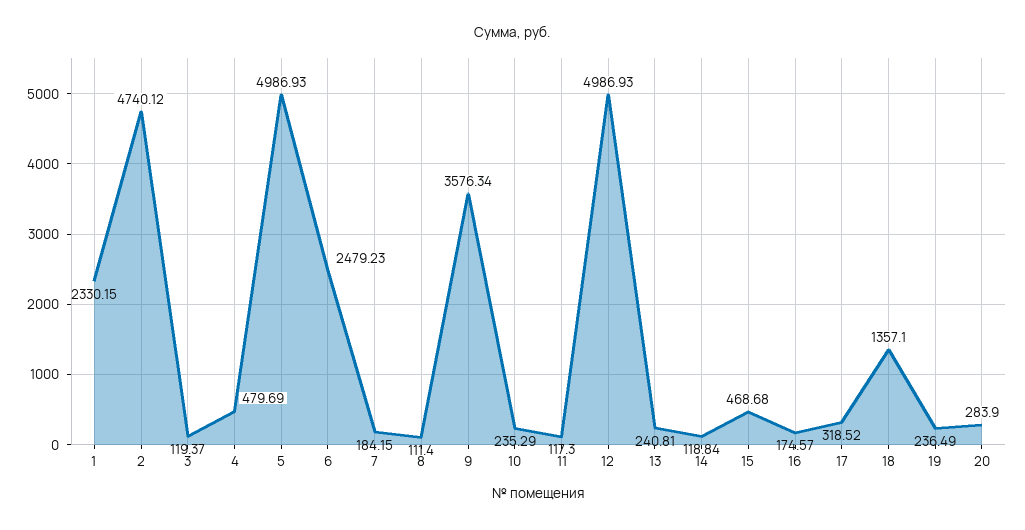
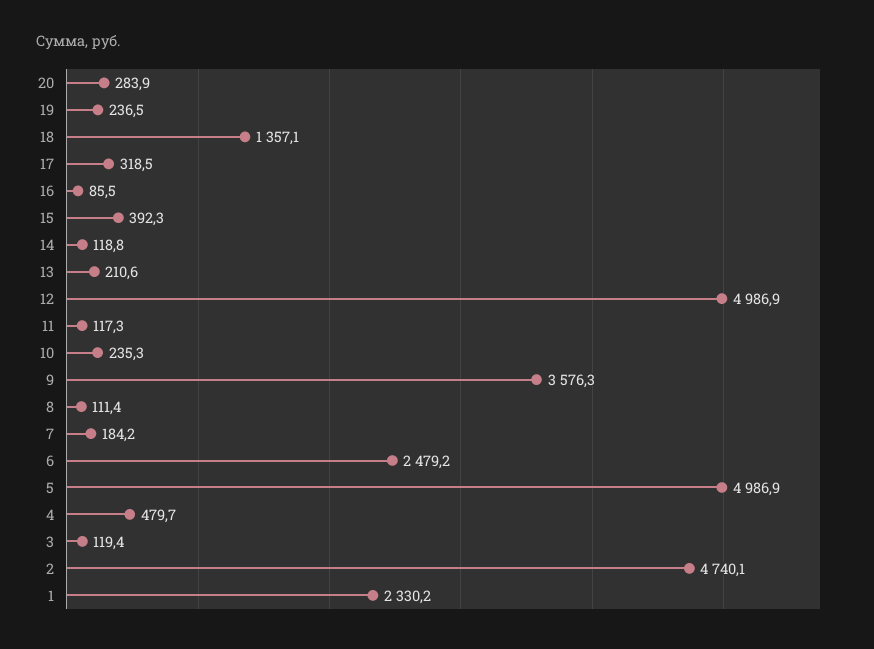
  {
    "1": 2330.15,
    "2": 4740.12,
    "3": 119.37,
    "4": 479.69,
    "5": 4986.93,
    "6": 2479.23,
    "7": 184.15,
    "8": 111.4,
    "9": 3576.34,
    "10": 235.29,
    "11": 117.3,
    "12": 4986.93,
-   "13": 240.81,
+   "13": 210.6,
    "14": 118.84,
-   "15": 468.68,
+   "15": 392.3,
-   "16": 174.57,
+   "16": 85.5,
    "17": 318.52,
    "18": 1357.1,
    "19": 236.49,
    "20": 283.9
  }

